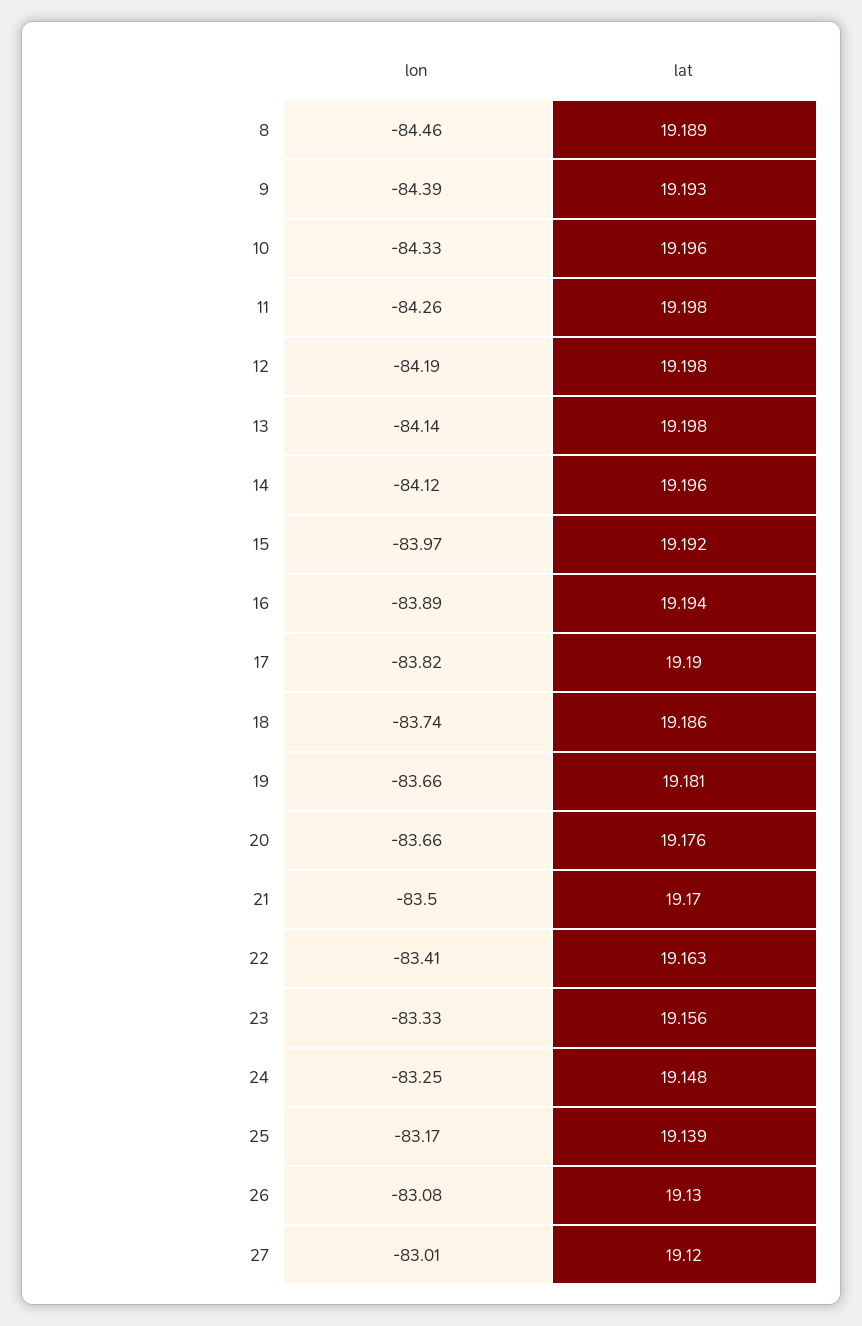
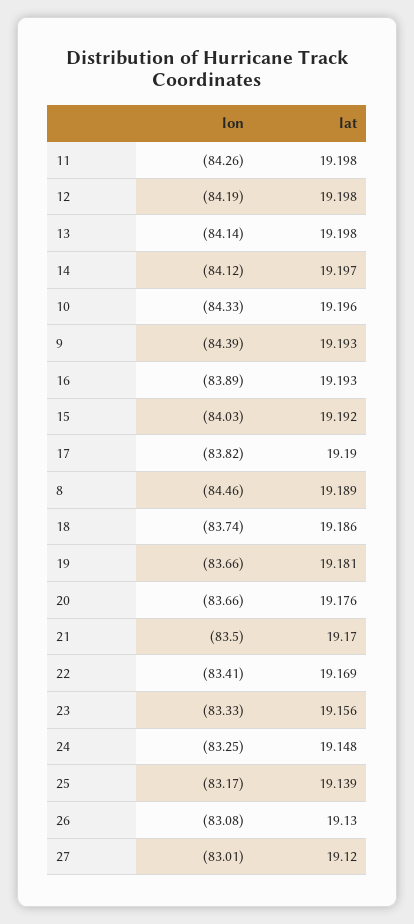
  {
    "lon": {
      "8": -84.46,
      "9": -84.39,
      "10": -84.33,
      "11": -84.26,
      "12": -84.19,
      "13": -84.14,
      "14": -84.12,
-     "15": -83.97,
+     "15": -84.03,
      "16": -83.89,
      "17": -83.82,
      "18": -83.74,
      "19": -83.66,
      "20": -83.66,
      "21": -83.5,
      "22": -83.41,
      "23": -83.33,
      "24": -83.25,
      "25": -83.17,
      "26": -83.08,
      "27": -83.01
    },
    "lat": {
      "8": 19.189,
      "9": 19.193,
      "10": 19.196,
      "11": 19.198,
      "12": 19.198,
      "13": 19.198,
-     "14": 19.196,
+     "14": 19.197,
      "15": 19.192,
-     "16": 19.194,
+     "16": 19.193,
      "17": 19.19,
      "18": 19.186,
      "19": 19.181,
      "20": 19.176,
      "21": 19.17,
-     "22": 19.163,
+     "22": 19.169,
      "23": 19.156,
      "24": 19.148,
      "25": 19.139,
      "26": 19.13,
      "27": 19.12
    }
  }

